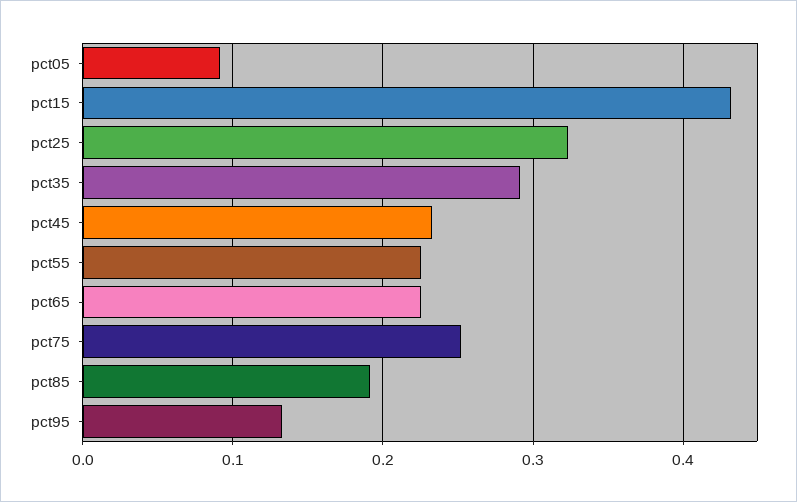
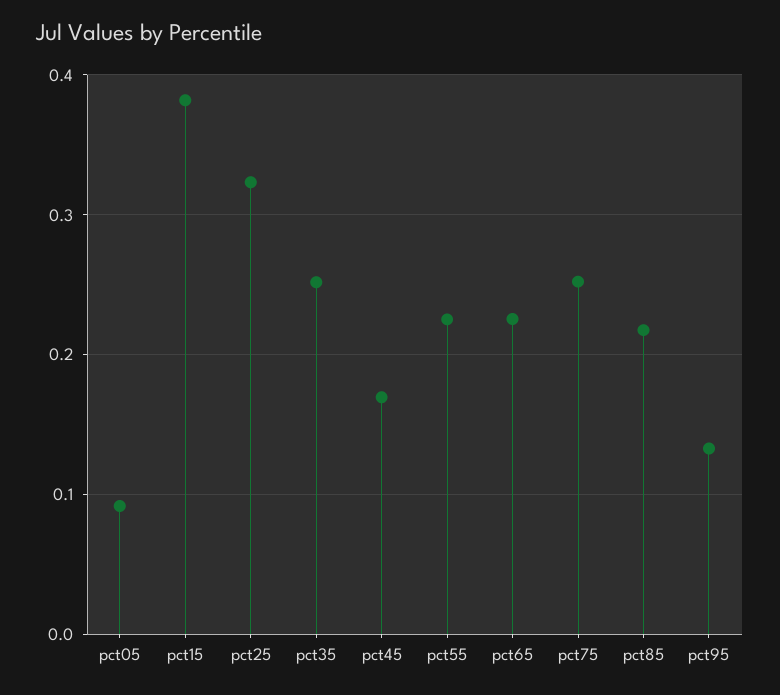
  {
    "pct05": 0.09,
-   "pct15": 0.43,
+   "pct15": 0.38,
    "pct25": 0.32,
-   "pct35": 0.29,
+   "pct35": 0.25,
-   "pct45": 0.23,
+   "pct45": 0.17,
    "pct55": 0.23,
    "pct65": 0.23,
    "pct75": 0.25,
-   "pct85": 0.19,
+   "pct85": 0.22,
    "pct95": 0.13
  }

